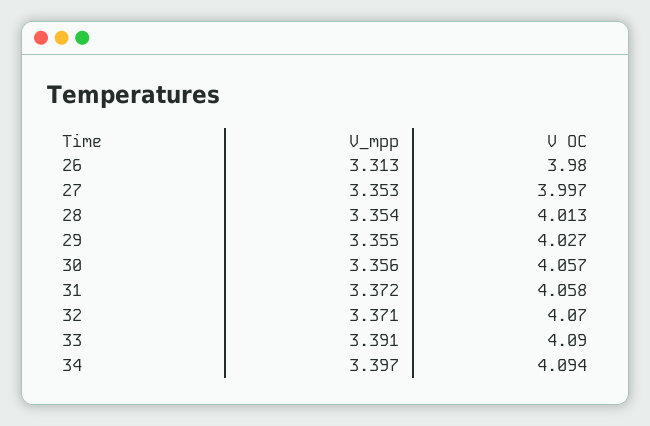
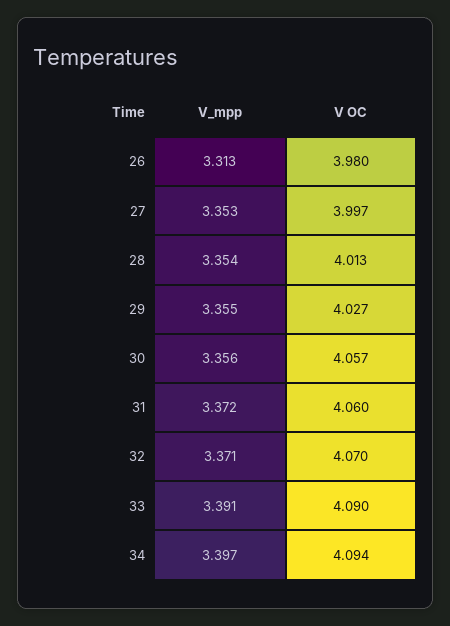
  {
    "V_mpp": {
      "26": 3.313,
      "27": 3.353,
      "28": 3.354,
      "29": 3.355,
      "30": 3.356,
      "31": 3.372,
      "32": 3.371,
      "33": 3.391,
      "34": 3.397
    },
    "V OC": {
      "26": 3.98,
      "27": 3.997,
      "28": 4.013,
      "29": 4.027,
      "30": 4.057,
-     "31": 4.058,
+     "31": 4.06,
      "32": 4.07,
      "33": 4.09,
      "34": 4.094
    }
  }

